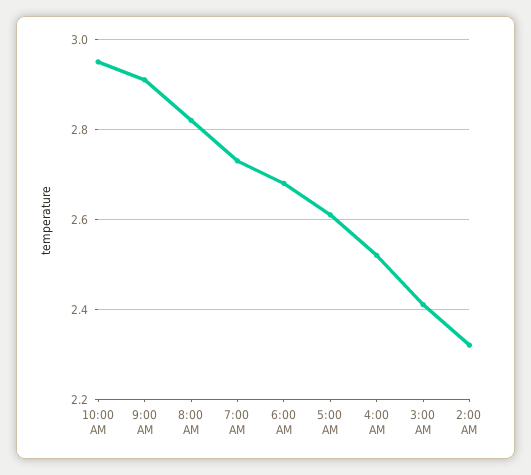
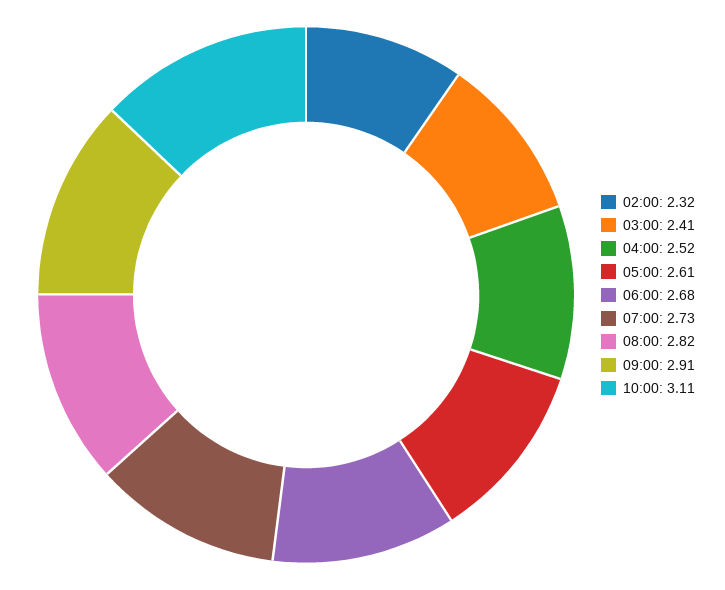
  {
-   "10:00 AM": 2.95,
+   "10:00 AM": 3.11,
    "9:00 AM": 2.91,
    "8:00 AM": 2.82,
    "7:00 AM": 2.73,
    "6:00 AM": 2.68,
    "5:00 AM": 2.61,
    "4:00 AM": 2.52,
    "3:00 AM": 2.41,
    "2:00 AM": 2.32
  }

